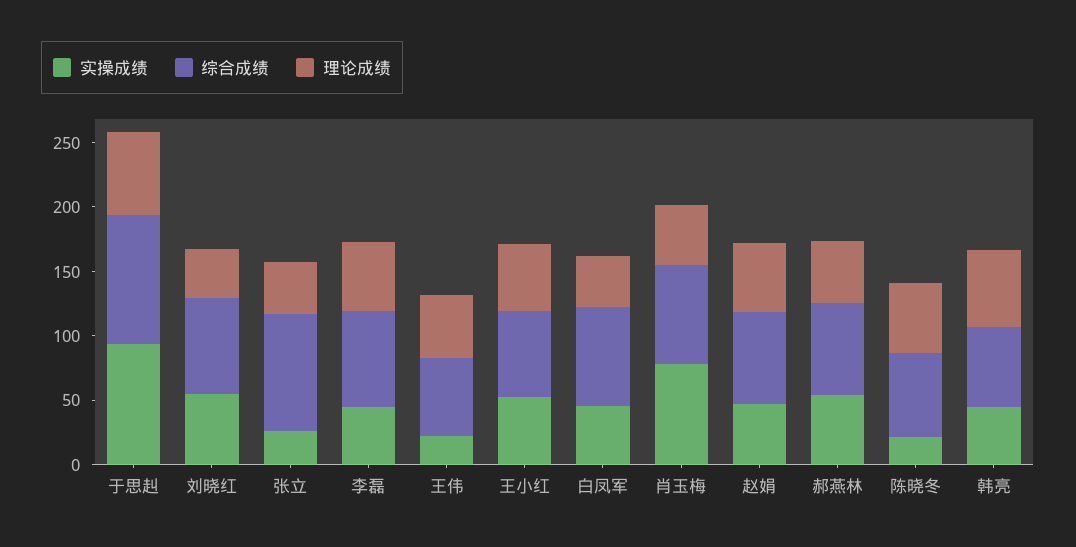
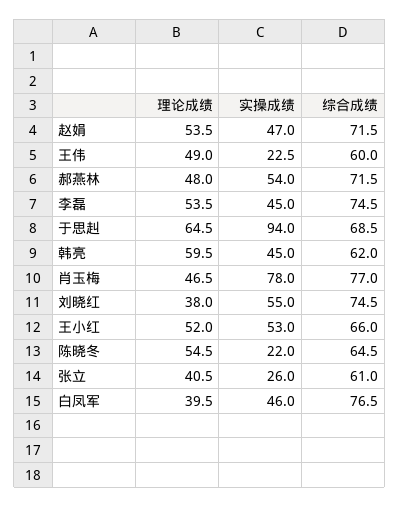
  {
    "实操成绩": {
      "于思赳": 94,
      "刘晓红": 55,
      "张立": 26,
      "李磊": 45,
      "王伟": 22.5,
      "王小红": 53,
      "白凤军": 46,
      "肖玉梅": 78,
      "赵娟": 47,
      "郝燕林": 54,
      "陈晓冬": 22,
      "韩亮": 45
    },
    "综合成绩": {
-     "于思赳": 100,
+     "于思赳": 68.5,
      "刘晓红": 74.5,
-     "张立": 90,
+     "张立": 61,
      "李磊": 74.5,
      "王伟": 60,
      "王小红": 66,
      "白凤军": 76.5,
      "肖玉梅": 77,
      "赵娟": 71.5,
      "郝燕林": 71.5,
      "陈晓冬": 64.5,
      "韩亮": 62
    },
    "理论成绩": {
      "于思赳": 64.5,
      "刘晓红": 38,
      "张立": 40.5,
      "李磊": 53.5,
      "王伟": 49,
      "王小红": 52,
      "白凤军": 39.5,
      "肖玉梅": 46.5,
      "赵娟": 53.5,
      "郝燕林": 48,
      "陈晓冬": 54.5,
      "韩亮": 59.5
    }
  }

